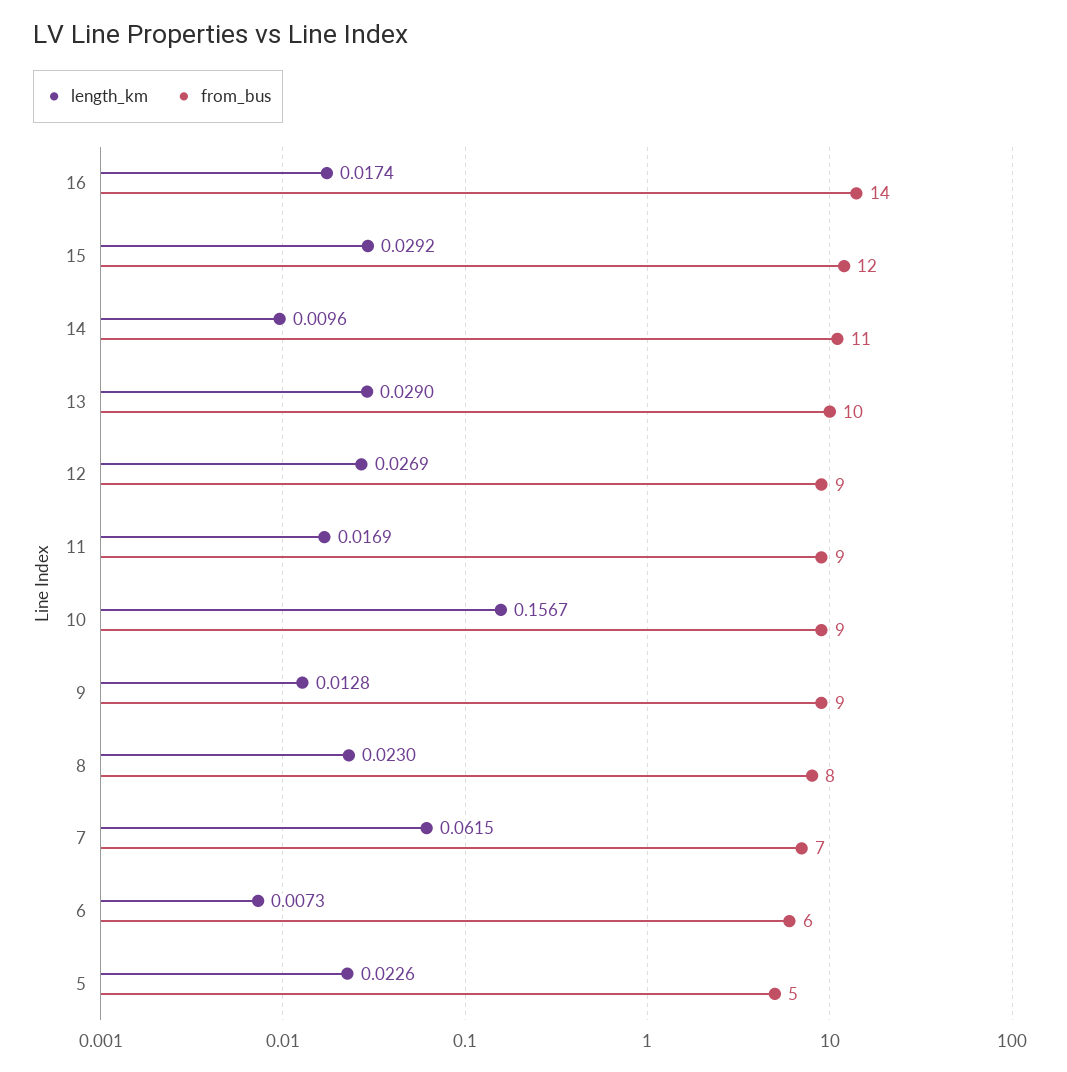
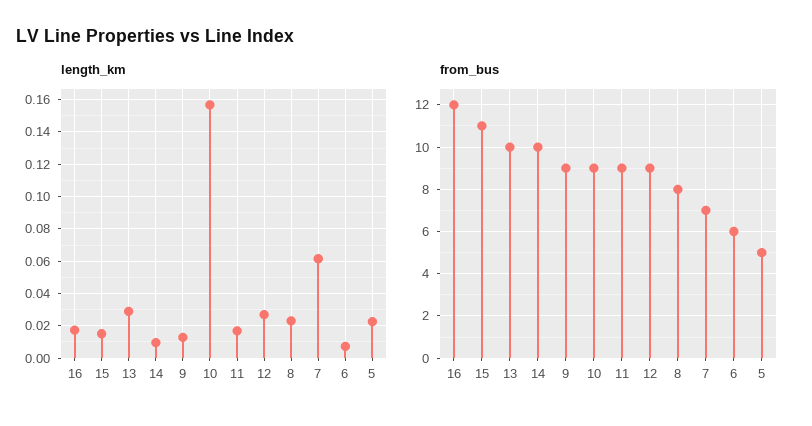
  {
    "length_km": {
      "16": 0.0174,
-     "15": 0.0292,
+     "15": 0.015,
      "14": 0.0096,
      "13": 0.029,
      "12": 0.0269,
      "11": 0.0169,
      "10": 0.1567,
      "9": 0.0128,
      "8": 0.023,
      "7": 0.0615,
      "6": 0.0073,
      "5": 0.0226
    },
    "from_bus": {
-     "16": 14,
+     "16": 12,
-     "15": 12,
+     "15": 11,
-     "14": 11,
+     "14": 10,
      "13": 10,
      "12": 9,
      "11": 9,
      "10": 9,
      "9": 9,
      "8": 8,
      "7": 7,
      "6": 6,
      "5": 5
    }
  }

